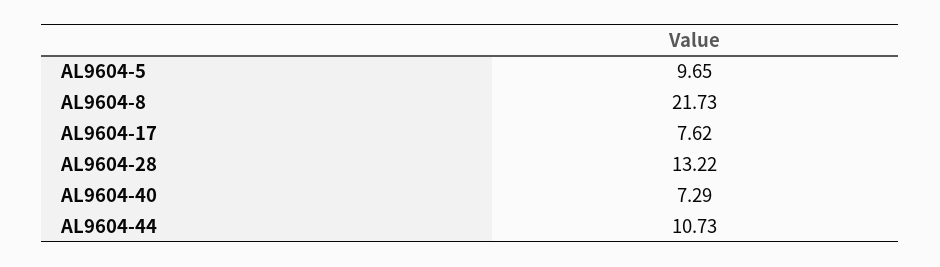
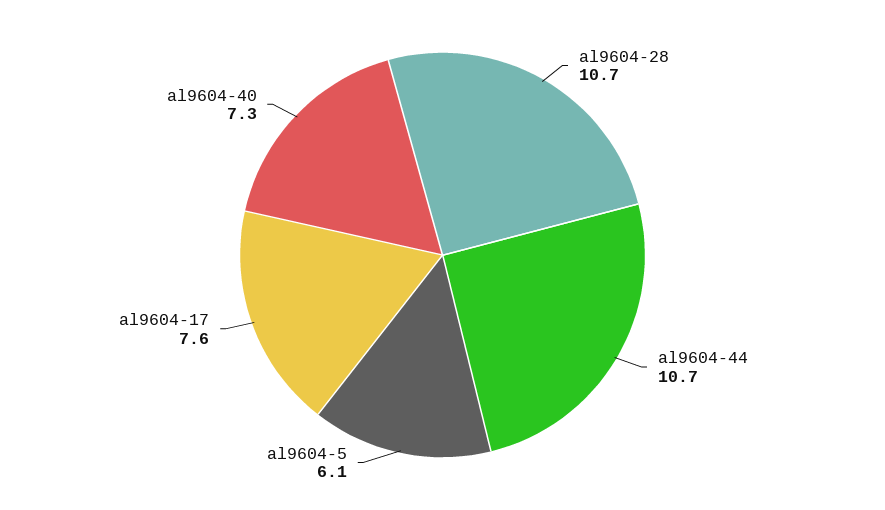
  {
-   "AL9604-5": 9.65,
+   "AL9604-5": 6.1,
-   "AL9604-8": 21.73,
    "AL9604-17": 7.62,
-   "AL9604-28": 13.22,
+   "AL9604-28": 10.7,
    "AL9604-40": 7.29,
    "AL9604-44": 10.73
  }

